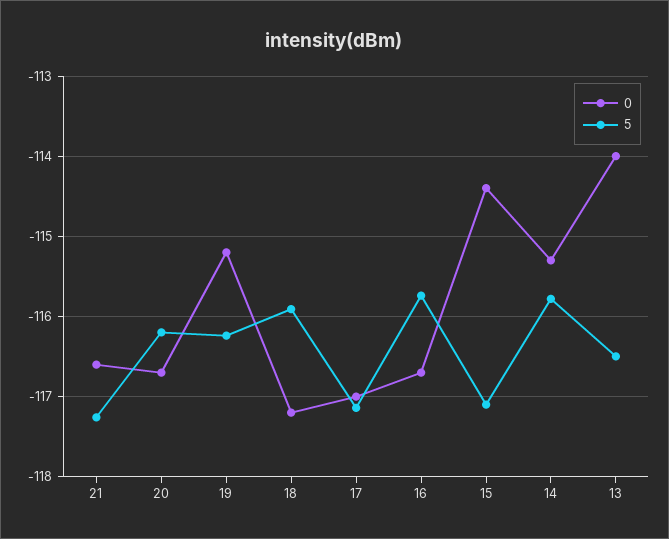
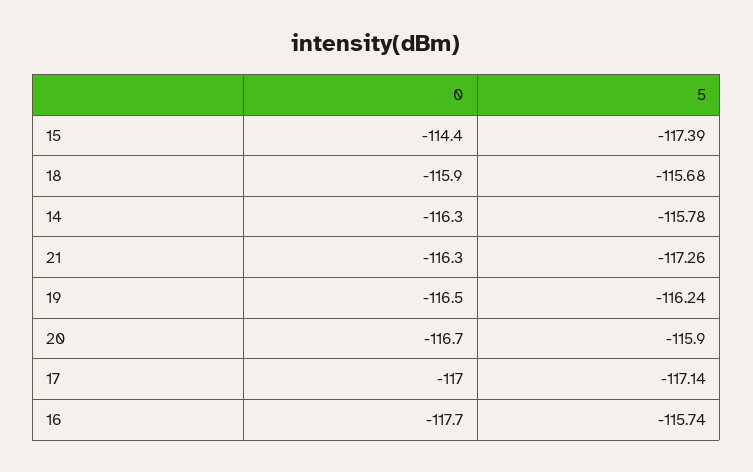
  {
    "0": {
-     "21": -116.6,
+     "21": -116.3,
      "20": -116.7,
-     "19": -115.2,
+     "19": -116.5,
-     "18": -117.2,
+     "18": -115.9,
      "17": -117,
-     "16": -116.7,
+     "16": -117.7,
      "15": -114.4,
-     "14": -115.3,
+     "14": -116.3
-     "13": -114
    },
    "5": {
      "21": -117.26,
-     "20": -116.2,
+     "20": -115.9,
      "19": -116.24,
-     "18": -115.9,
+     "18": -115.68,
      "17": -117.14,
      "16": -115.74,
-     "15": -117.1,
+     "15": -117.39,
-     "14": -115.78,
+     "14": -115.78
-     "13": -116.5
    }
  }

